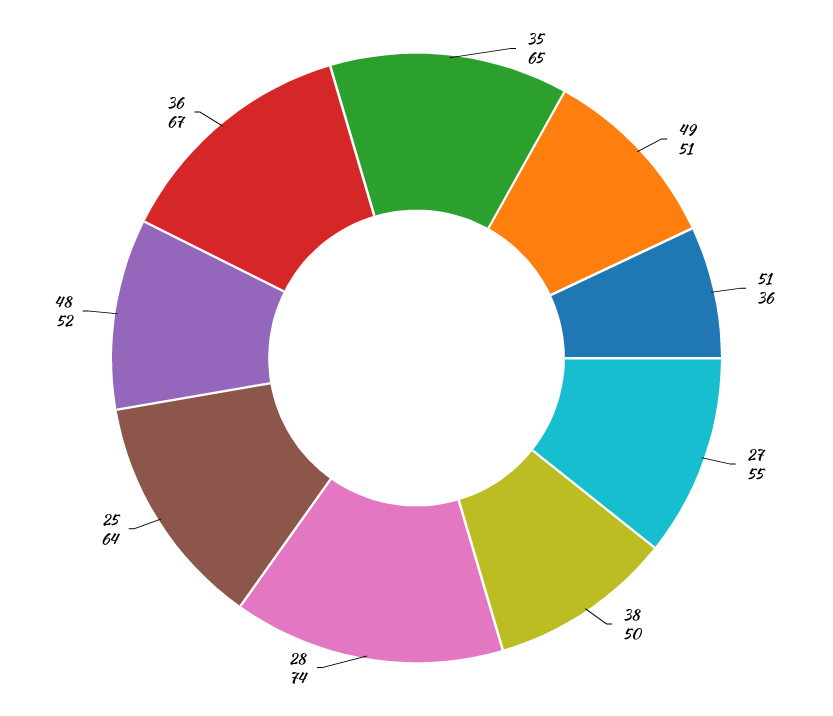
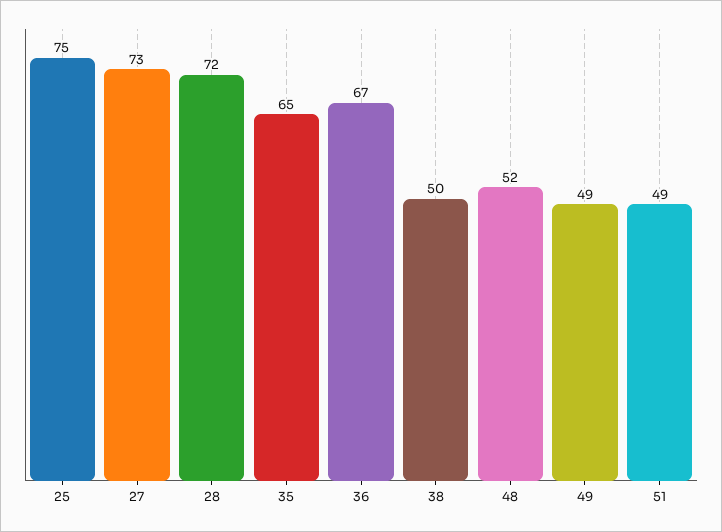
  {
    "35": 65,
-   "49": 51,
+   "49": 49,
-   "51": 36,
+   "51": 49,
-   "27": 55,
+   "27": 73,
    "38": 50,
-   "28": 74,
+   "28": 72,
-   "25": 64,
+   "25": 75,
    "48": 52,
    "36": 67
  }

